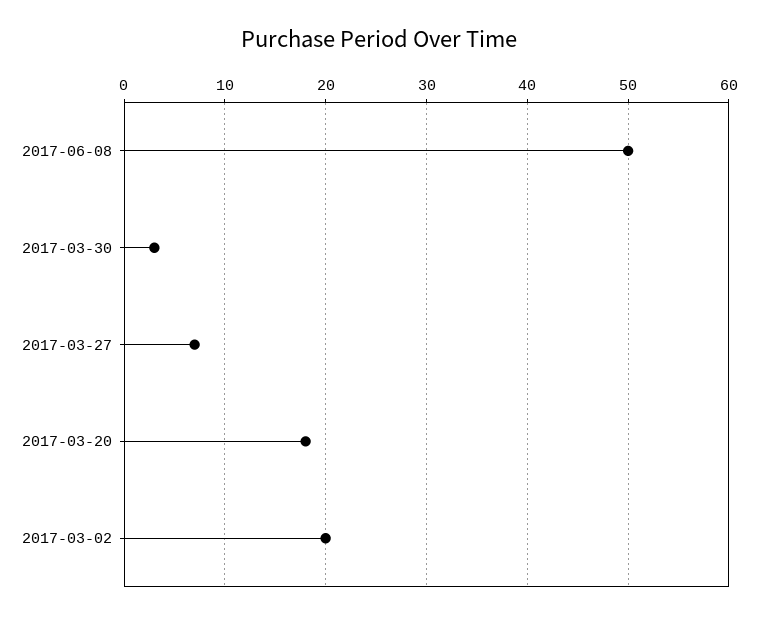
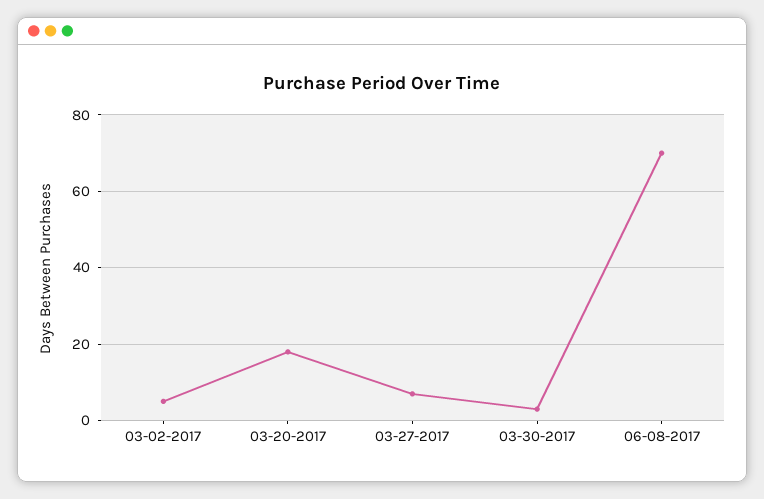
  {
-   "2017-06-08": 50,
+   "2017-06-08": 70,
    "2017-03-30": 3,
    "2017-03-27": 7,
    "2017-03-20": 18,
-   "2017-03-02": 20
+   "2017-03-02": 5
  }

